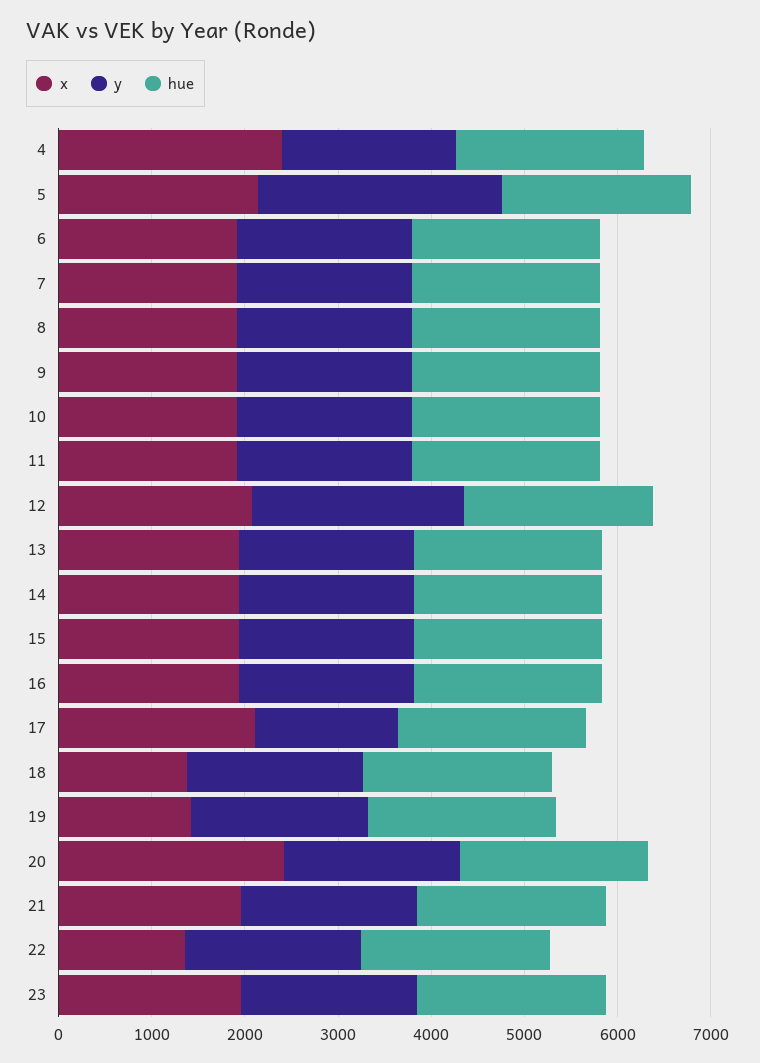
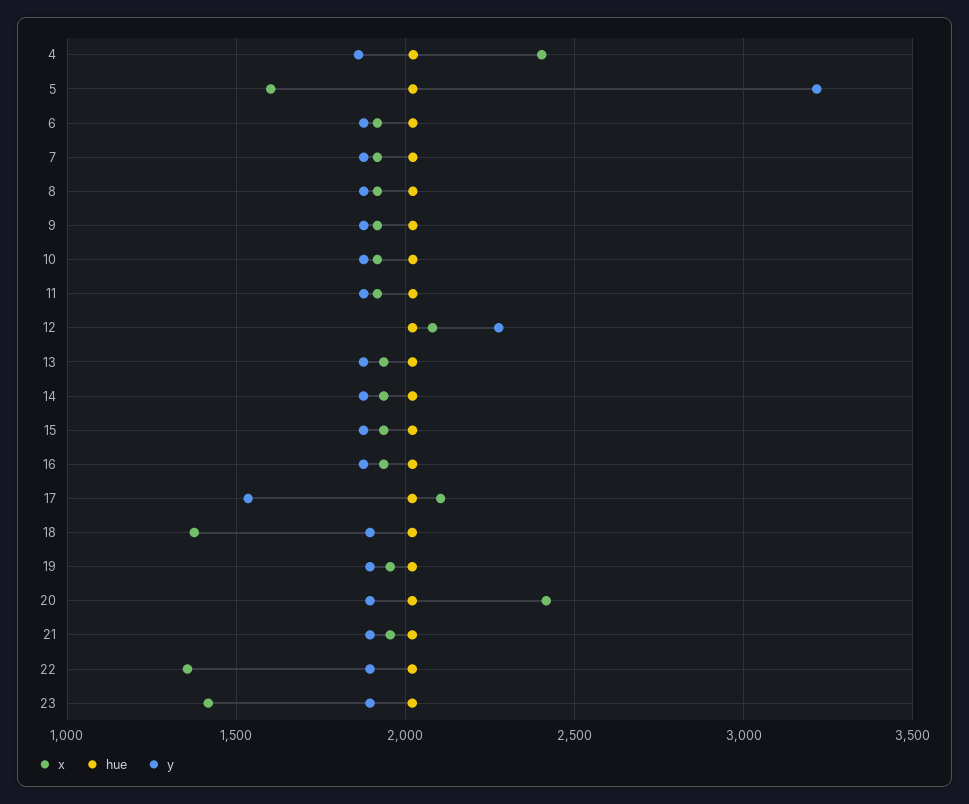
  {
    "x": {
      "4": 2400,
-     "5": 2200,
+     "5": 1600,
      "6": 1900,
      "7": 1900,
      "8": 1900,
      "9": 1900,
      "10": 1900,
      "11": 1900,
      "12": 2100,
      "13": 1950,
      "14": 1950,
      "15": 1950,
      "16": 1950,
      "17": 2100,
      "18": 1400,
-     "19": 1400,
+     "19": 1950,
      "20": 2400,
      "21": 1950,
      "22": 1350,
-     "23": 2000
+     "23": 1400
    },
    "y": {
      "4": 1850,
-     "5": 2600,
+     "5": 3200,
      "6": 1900,
      "7": 1900,
      "8": 1900,
      "9": 1900,
      "10": 1900,
      "11": 1900,
      "12": 2300,
      "13": 1900,
      "14": 1900,
      "15": 1900,
      "16": 1900,
      "17": 1550,
      "18": 1900,
      "19": 1900,
      "20": 1900,
      "21": 1900,
      "22": 1900,
      "23": 1900
    },
    "hue": {
      "4": 2000,
      "5": 2000,
      "6": 2000,
      "7": 2000,
      "8": 2000,
      "9": 2000,
      "10": 2000,
      "11": 2000,
      "12": 2000,
      "13": 2000,
      "14": 2000,
      "15": 2000,
      "16": 2000,
      "17": 2000,
      "18": 2000,
      "19": 2000,
      "20": 2000,
      "21": 2000,
      "22": 2000,
      "23": 2000
    }
  }

